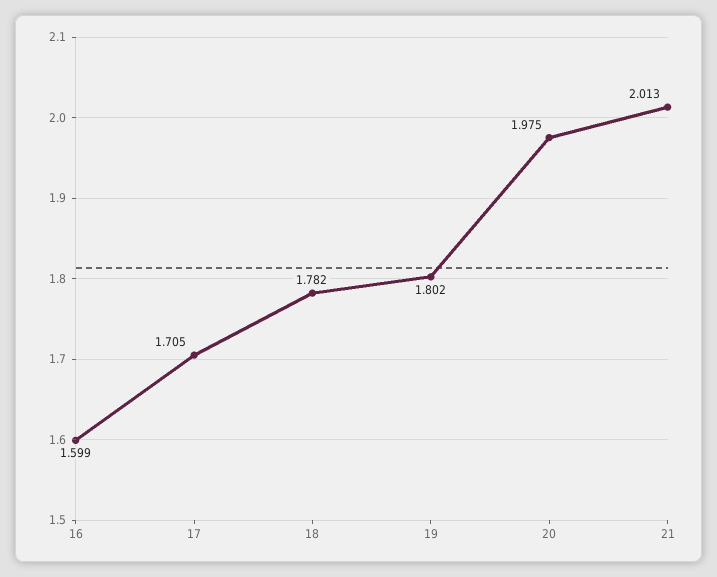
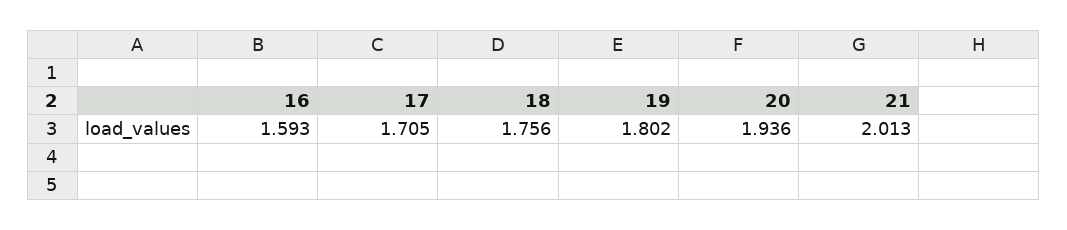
  {
-   "16": 1.599,
+   "16": 1.593,
    "17": 1.705,
-   "18": 1.782,
+   "18": 1.756,
    "19": 1.802,
-   "20": 1.975,
+   "20": 1.936,
    "21": 2.013
  }

